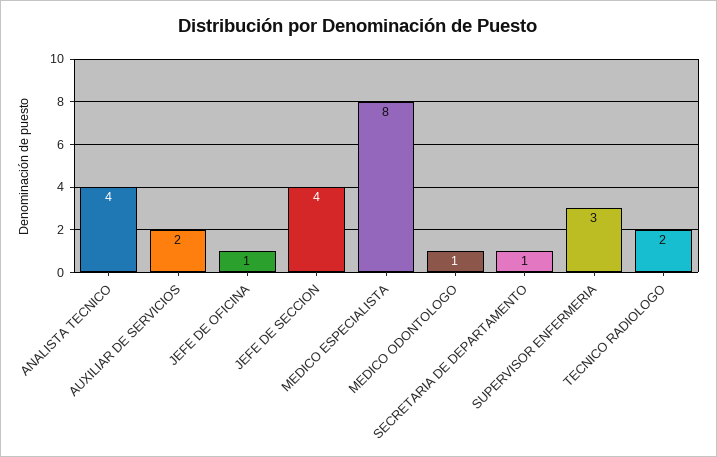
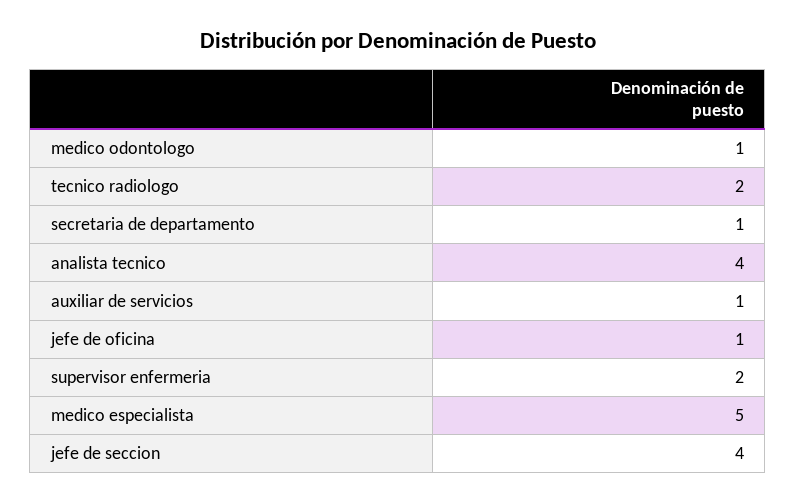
  {
    "ANALISTA TECNICO": 4,
-   "AUXILIAR DE SERVICIOS": 2,
+   "AUXILIAR DE SERVICIOS": 1,
    "JEFE DE OFICINA": 1,
    "JEFE DE SECCION": 4,
-   "MEDICO ESPECIALISTA": 8,
+   "MEDICO ESPECIALISTA": 5,
    "MEDICO ODONTOLOGO": 1,
    "SECRETARIA DE DEPARTAMENTO": 1,
-   "SUPERVISOR ENFERMERIA": 3,
+   "SUPERVISOR ENFERMERIA": 2,
    "TECNICO RADIOLOGO": 2
  }

